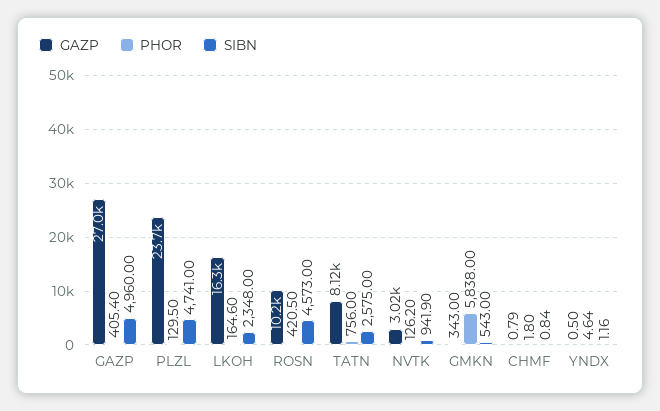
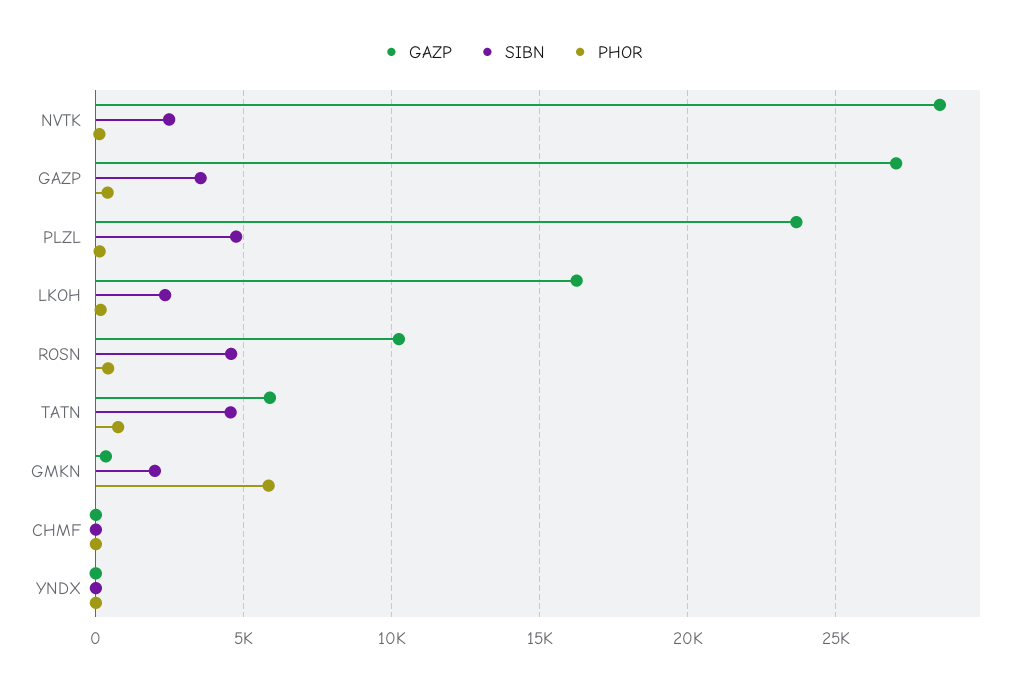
  {
    "GAZP": {
      "GAZP": 27000,
      "PLZL": 23700,
      "LKOH": 16300,
      "ROSN": 10200,
-     "TATN": 8120,
+     "TATN": 6000,
-     "NVTK": 3020,
+     "NVTK": 28500,
      "GMKN": 343,
      "CHMF": 0.79,
      "YNDX": 0.5
    },
    "PHOR": {
      "GAZP": 405.4,
      "PLZL": 129.5,
      "LKOH": 164.6,
      "ROSN": 420.5,
      "TATN": 756,
      "NVTK": 126.2,
      "GMKN": 5838,
      "CHMF": 1.8,
      "YNDX": 4.64
    },
    "SIBN": {
-     "GAZP": 4960,
+     "GAZP": 3500,
      "PLZL": 4741,
      "LKOH": 2348,
      "ROSN": 4573,
-     "TATN": 2575,
+     "TATN": 4500,
-     "NVTK": 941.9,
+     "NVTK": 2500,
-     "GMKN": 543,
+     "GMKN": 2000,
      "CHMF": 0.84,
      "YNDX": 1.16
    }
  }

